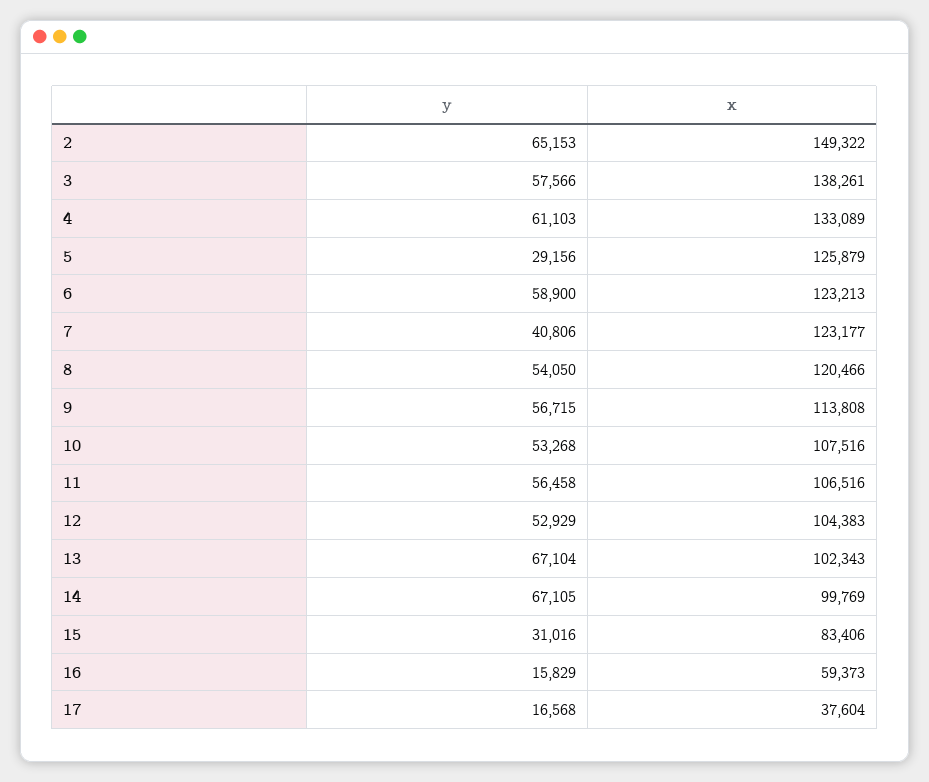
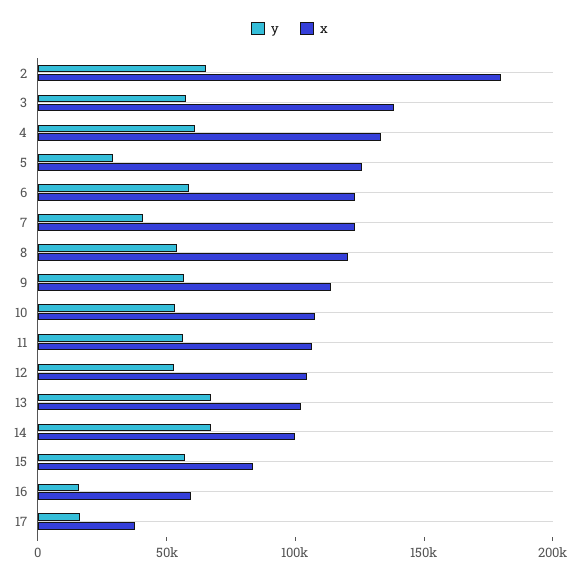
  {
    "y": {
      "2": 65153,
      "3": 57566,
      "4": 61103,
      "5": 29156,
      "6": 58900,
      "7": 40806,
      "8": 54050,
      "9": 56715,
      "10": 53268,
      "11": 56458,
      "12": 52929,
      "13": 67104,
      "14": 67105,
-     "15": 31016,
+     "15": 60000,
      "16": 15829,
      "17": 16568
    },
    "x": {
-     "2": 149322,
+     "2": 180000,
      "3": 138261,
      "4": 133089,
      "5": 125879,
      "6": 123213,
      "7": 123177,
      "8": 120466,
      "9": 113808,
      "10": 107516,
      "11": 106516,
      "12": 104383,
      "13": 102343,
      "14": 99769,
      "15": 83406,
      "16": 59373,
      "17": 37604
    }
  }

